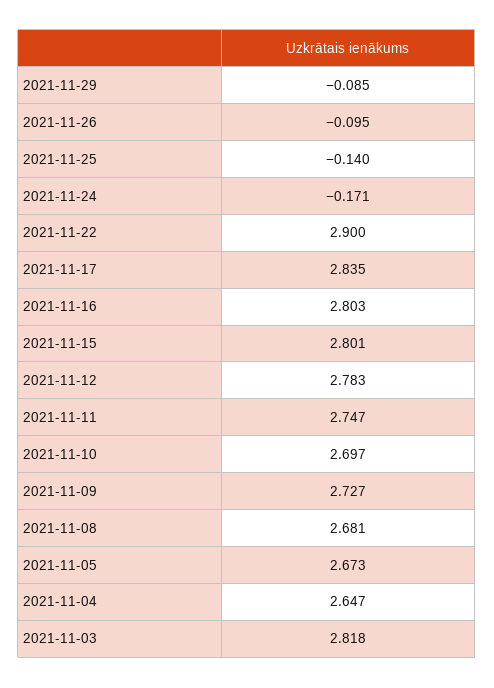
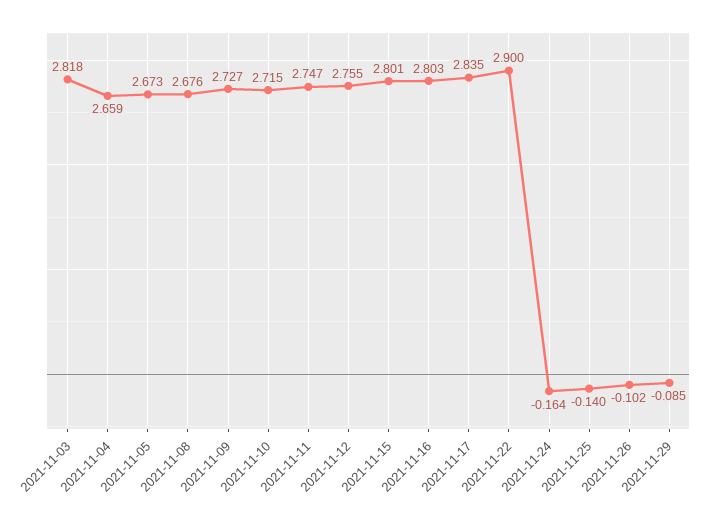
  {
    "2021-11-29": -0.085,
-   "2021-11-26": -0.095,
+   "2021-11-26": -0.102,
    "2021-11-25": -0.14,
-   "2021-11-24": -0.171,
+   "2021-11-24": -0.164,
    "2021-11-22": 2.9,
    "2021-11-17": 2.835,
    "2021-11-16": 2.803,
    "2021-11-15": 2.801,
-   "2021-11-12": 2.783,
+   "2021-11-12": 2.755,
    "2021-11-11": 2.747,
-   "2021-11-10": 2.697,
+   "2021-11-10": 2.715,
    "2021-11-09": 2.727,
-   "2021-11-08": 2.681,
+   "2021-11-08": 2.676,
    "2021-11-05": 2.673,
-   "2021-11-04": 2.647,
+   "2021-11-04": 2.659,
    "2021-11-03": 2.818
  }

